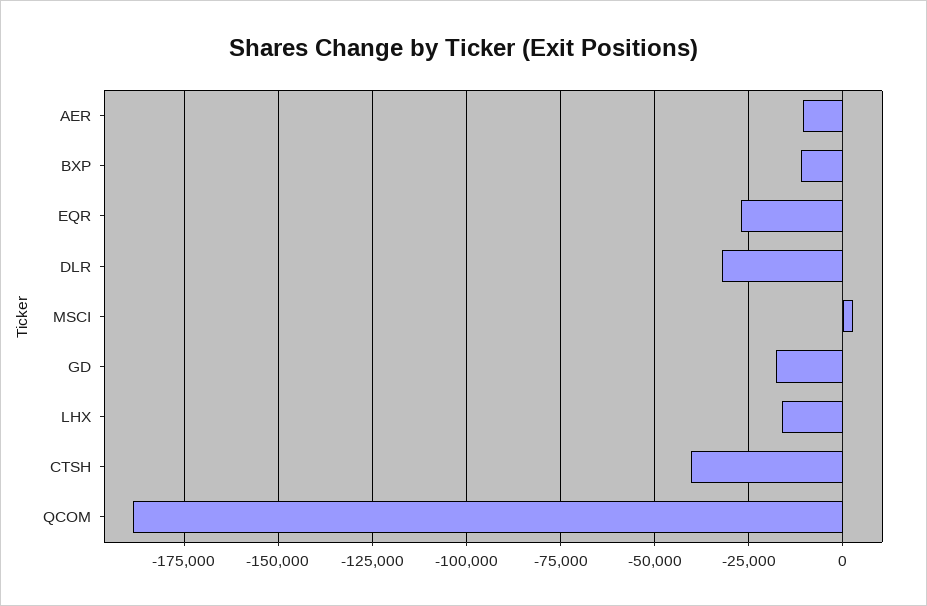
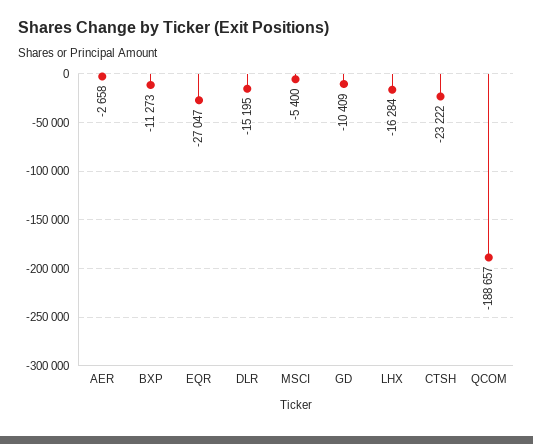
  {
-   "AER": -10000,
+   "AER": -2658,
    "BXP": -11273,
    "EQR": -27047,
-   "DLR": -32500,
+   "DLR": -15195,
-   "MSCI": 2500,
+   "MSCI": -5400,
-   "GD": -17500,
+   "GD": -10409,
    "LHX": -16284,
-   "CTSH": -40000,
+   "CTSH": -23222,
    "QCOM": -188657
  }

